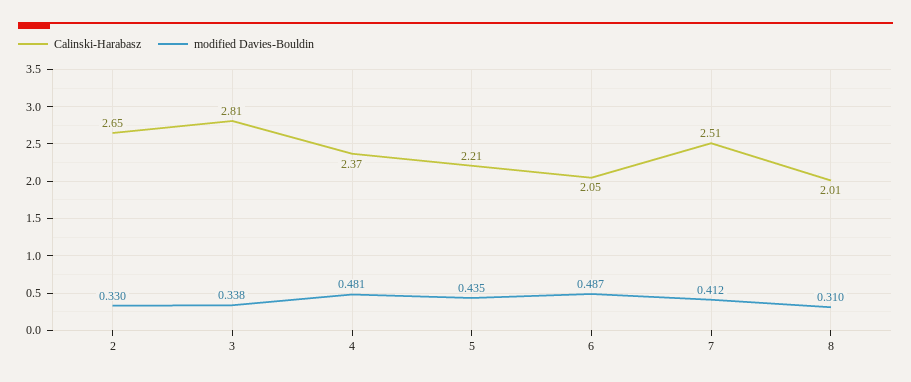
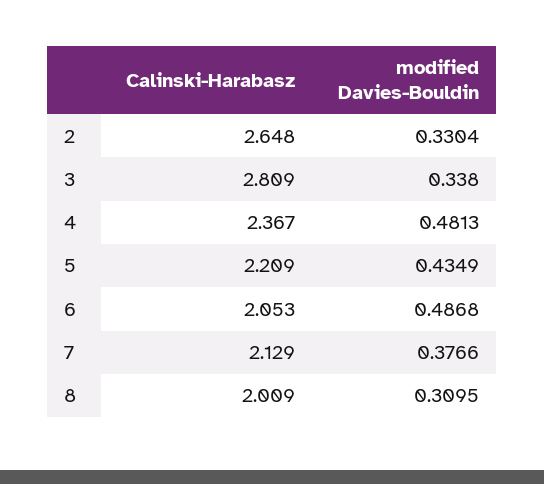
  {
    "Calinski-Harabasz": {
      "2": 2.648,
      "3": 2.809,
      "4": 2.367,
      "5": 2.209,
      "6": 2.053,
-     "7": 2.51,
+     "7": 2.129,
      "8": 2.009
    },
    "modified Davies-Bouldin": {
      "2": 0.3304,
      "3": 0.338,
      "4": 0.4813,
      "5": 0.4349,
      "6": 0.4868,
-     "7": 0.412,
+     "7": 0.3766,
      "8": 0.3095
    }
  }

